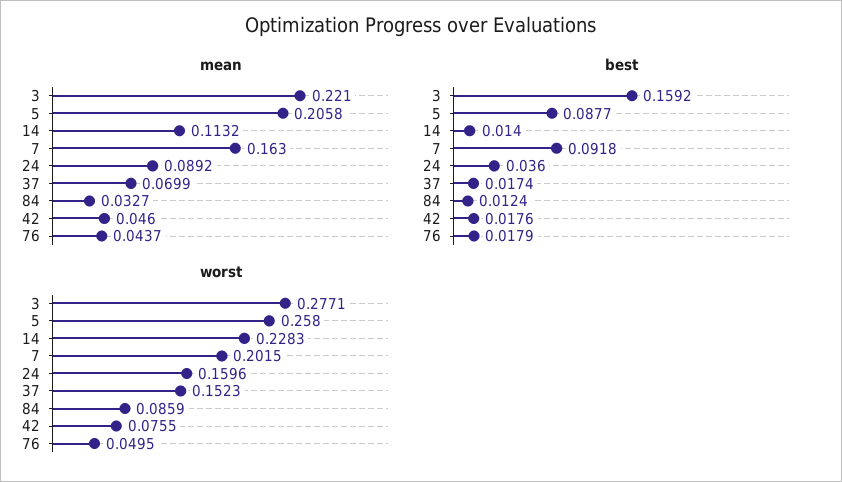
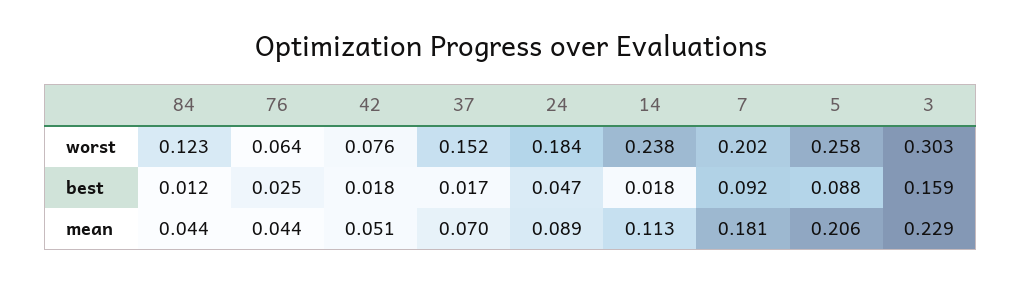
  {
    "mean": {
-     "3": 0.221,
+     "3": 0.229,
      "5": 0.2058,
      "14": 0.1132,
-     "7": 0.163,
+     "7": 0.181,
      "24": 0.0892,
      "37": 0.0699,
-     "84": 0.0327,
+     "84": 0.044,
-     "42": 0.046,
+     "42": 0.051,
      "76": 0.0437
    },
    "best": {
      "3": 0.1592,
      "5": 0.0877,
-     "14": 0.014,
+     "14": 0.018,
      "7": 0.0918,
-     "24": 0.036,
+     "24": 0.047,
      "37": 0.0174,
      "84": 0.0124,
      "42": 0.0176,
-     "76": 0.0179
+     "76": 0.025
    },
    "worst": {
-     "3": 0.2771,
+     "3": 0.303,
      "5": 0.258,
-     "14": 0.2283,
+     "14": 0.238,
      "7": 0.2015,
-     "24": 0.1596,
+     "24": 0.184,
      "37": 0.1523,
-     "84": 0.0859,
+     "84": 0.123,
      "42": 0.0755,
-     "76": 0.0495
+     "76": 0.064
    }
  }

